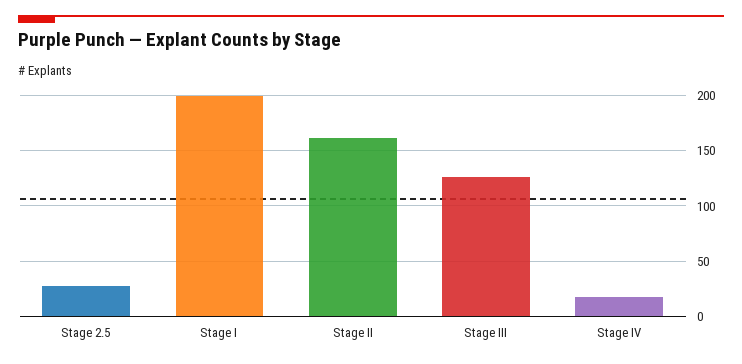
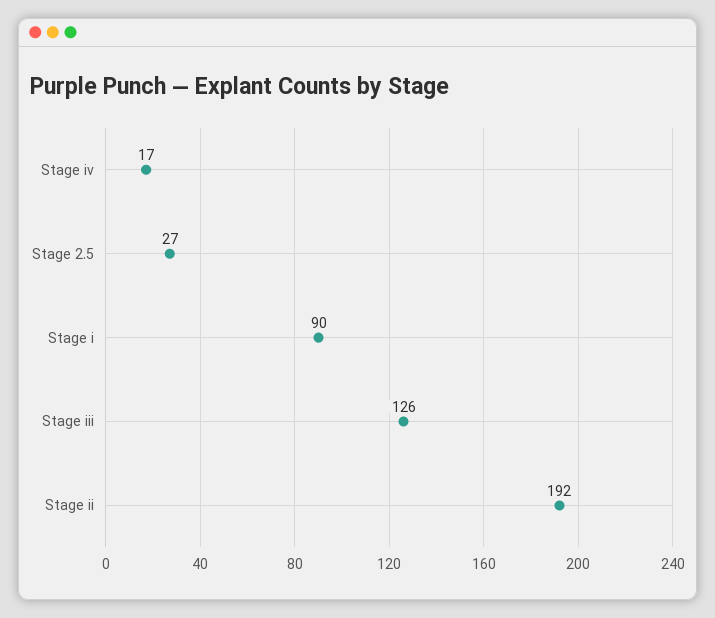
  {
    "Stage 2.5": 27,
-   "Stage I": 200,
+   "Stage I": 90,
-   "Stage II": 160,
+   "Stage II": 192,
    "Stage III": 126,
    "Stage IV": 17
  }

